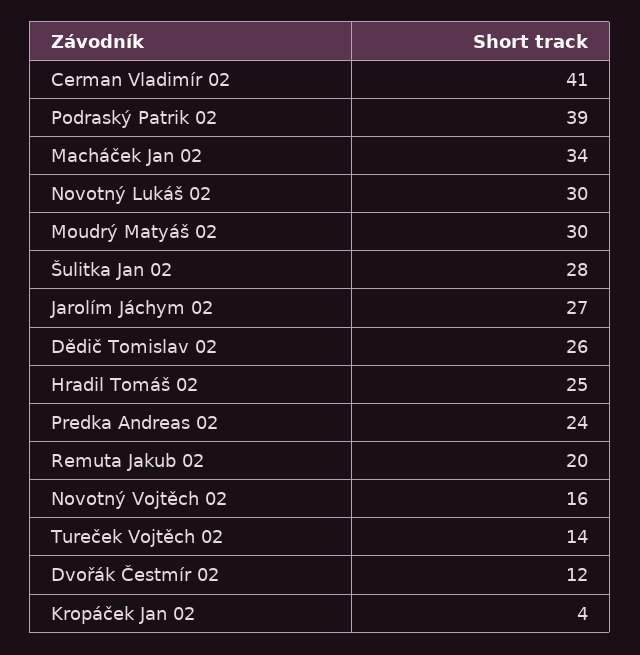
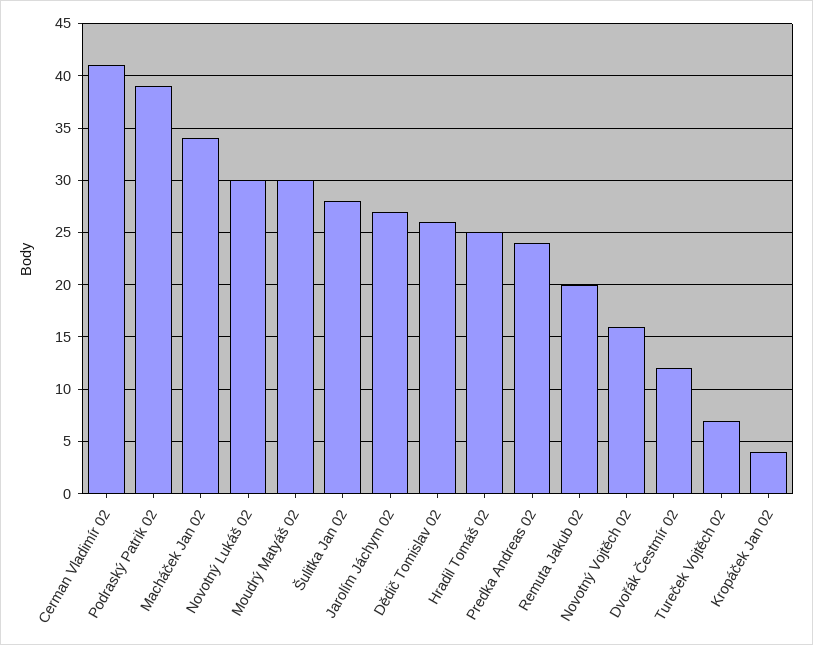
  {
    "Cerman Vladimír 02": 41,
    "Podraský Patrik 02": 39,
    "Macháček Jan 02": 34,
    "Novotný Lukáš 02": 30,
    "Moudrý Matyáš 02": 30,
    "Šulitka Jan 02": 28,
    "Jarolím Jáchym 02": 27,
    "Dědič Tomislav 02": 26,
    "Hradil Tomáš 02": 25,
    "Predka Andreas 02": 24,
    "Remuta Jakub 02": 20,
    "Novotný Vojtěch 02": 16,
-   "Tureček Vojtěch 02": 14,
+   "Tureček Vojtěch 02": 7,
    "Dvořák Čestmír 02": 12,
    "Kropáček Jan 02": 4
  }

